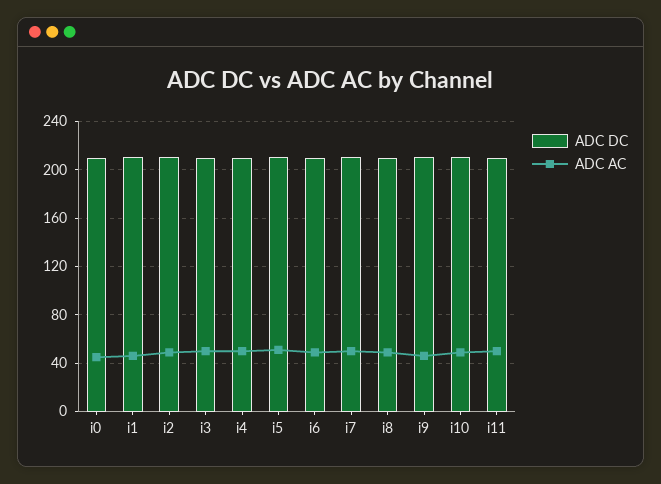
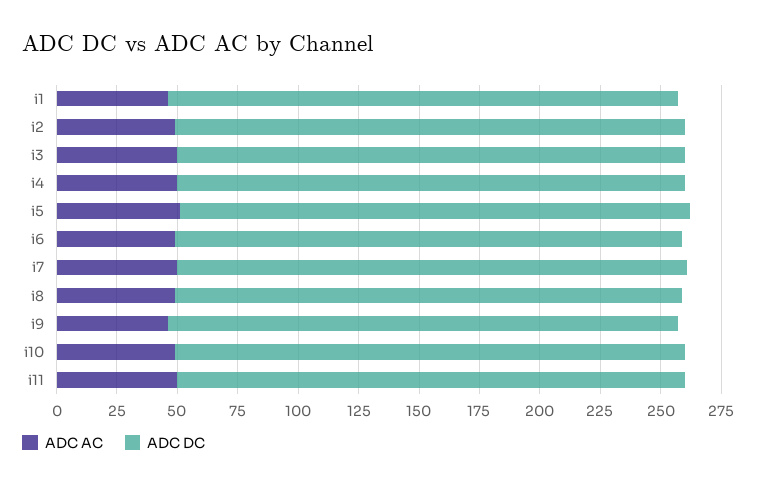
  {
    "ADC DC": {
-     "i0": 210,
      "i1": 210,
      "i2": 210,
      "i3": 210,
      "i4": 210,
      "i5": 210,
      "i6": 210,
      "i7": 210,
      "i8": 210,
      "i9": 210,
      "i10": 210,
      "i11": 210
    },
    "ADC AC": {
-     "i0": 45,
      "i1": 45,
      "i2": 50,
      "i3": 50,
      "i4": 50,
      "i5": 50,
      "i6": 50,
      "i7": 50,
      "i8": 50,
      "i9": 45,
      "i10": 50,
      "i11": 50
    }
  }

